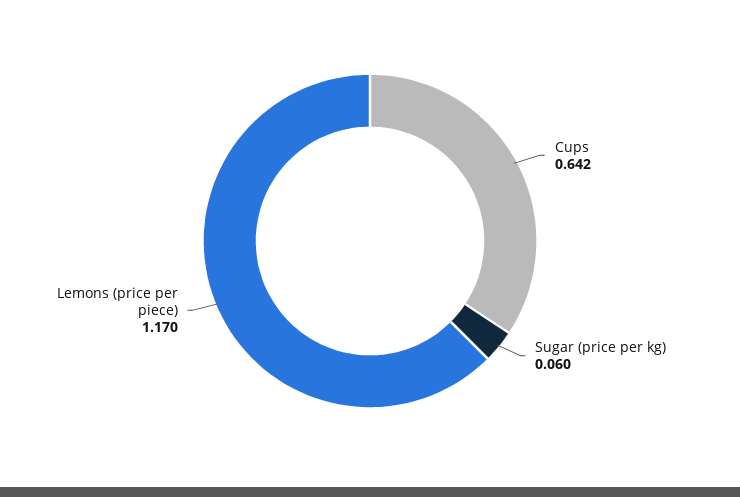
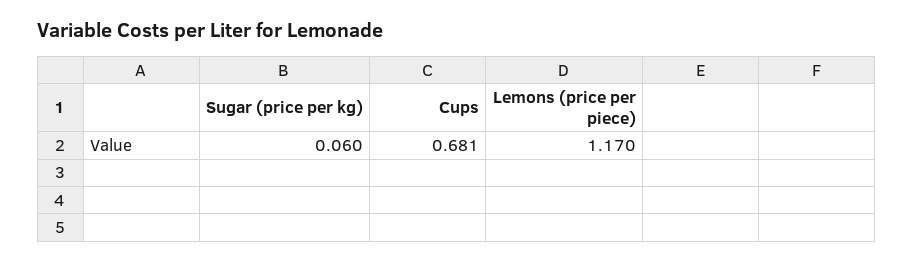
  {
-   "Cups": 0.642,
+   "Cups": 0.681,
    "Sugar (price per kg)": 0.06,
    "Lemons (price per piece)": 1.17
  }

